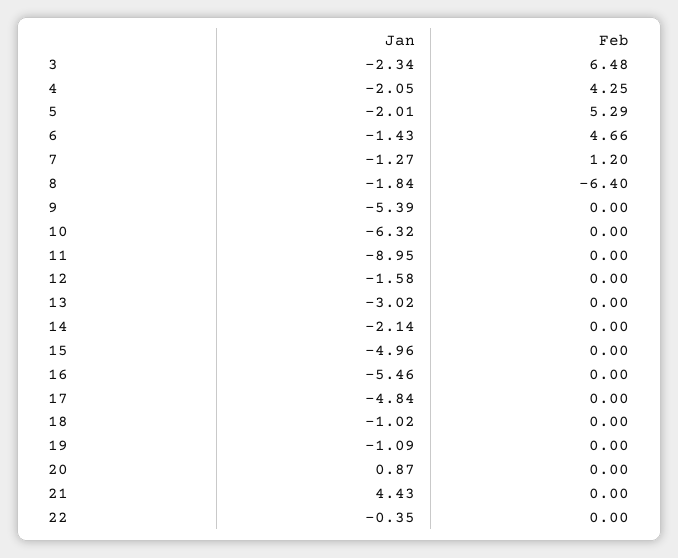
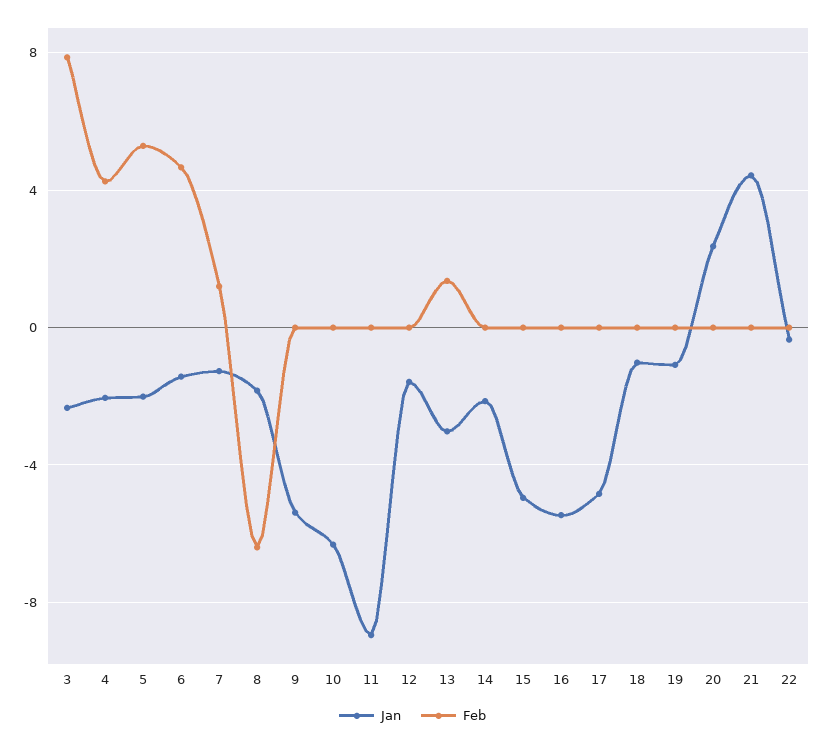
  {
    "Jan": {
      "3": -2.34,
      "4": -2.05,
      "5": -2.01,
      "6": -1.43,
      "7": -1.27,
      "8": -1.84,
      "9": -5.39,
      "10": -6.32,
      "11": -8.95,
      "12": -1.58,
      "13": -3.02,
      "14": -2.14,
      "15": -4.96,
      "16": -5.46,
      "17": -4.84,
      "18": -1.02,
      "19": -1.09,
-     "20": 0.87,
+     "20": 2.5,
      "21": 4.43,
      "22": -0.35
    },
    "Feb": {
-     "3": 6.48,
+     "3": 8,
      "4": 4.25,
      "5": 5.29,
      "6": 4.66,
      "7": 1.2,
      "8": -6.4,
      "9": 0,
      "10": 0,
      "11": 0,
      "12": 0,
-     "13": 0,
+     "13": 1.5,
      "14": 0,
      "15": 0,
      "16": 0,
      "17": 0,
      "18": 0,
      "19": 0,
      "20": 0,
      "21": 0,
      "22": 0
    }
  }

